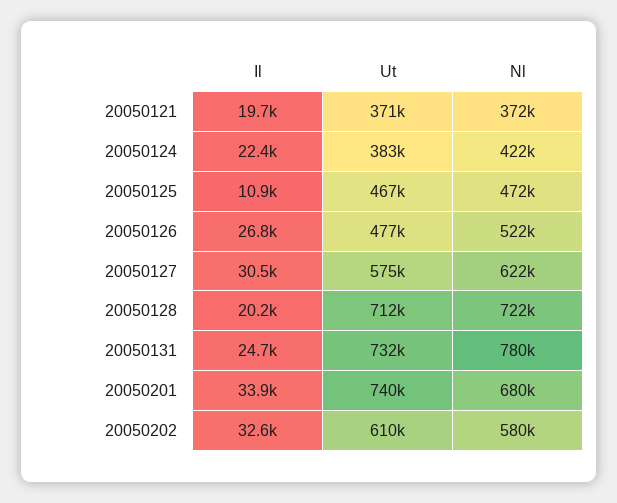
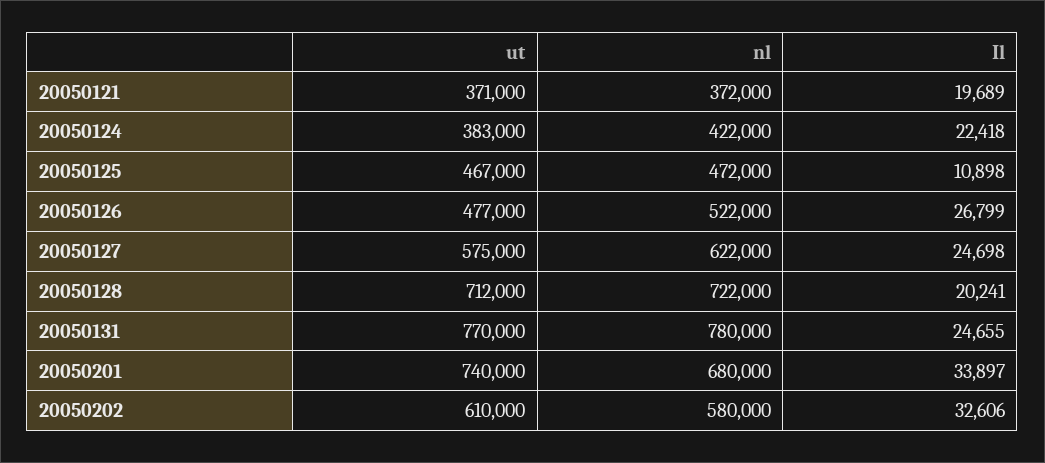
  {
    "Il": {
      "20050121": 19689,
      "20050124": 22418,
      "20050125": 10898,
      "20050126": 26799,
-     "20050127": 30500,
+     "20050127": 24698,
      "20050128": 20241,
      "20050131": 24655,
      "20050201": 33897,
      "20050202": 32606
    },
    "Ut": {
      "20050121": 371000,
      "20050124": 383000,
      "20050125": 467000,
      "20050126": 477000,
      "20050127": 575000,
      "20050128": 712000,
-     "20050131": 732000,
+     "20050131": 770000,
      "20050201": 740000,
      "20050202": 610000
    },
    "Nl": {
      "20050121": 372000,
      "20050124": 422000,
      "20050125": 472000,
      "20050126": 522000,
      "20050127": 622000,
      "20050128": 722000,
      "20050131": 780000,
      "20050201": 680000,
      "20050202": 580000
    }
  }

